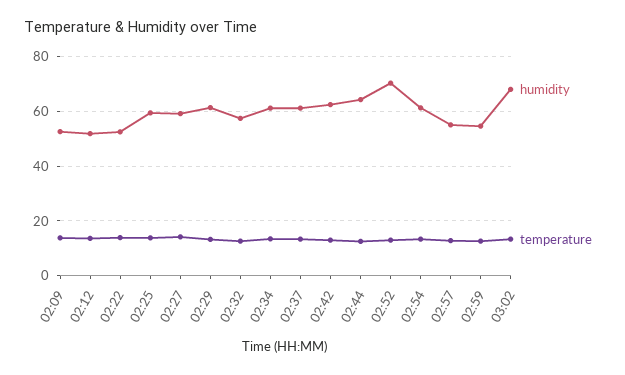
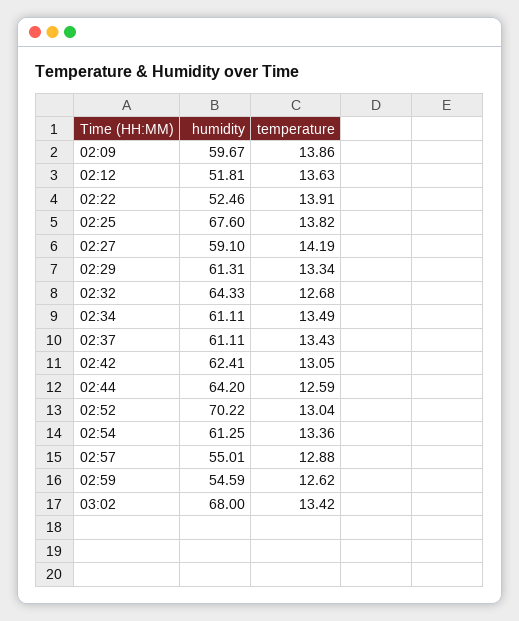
  {
    "humidity": {
-     "02:09": 52.5,
+     "02:09": 59.67,
      "02:12": 51.81,
      "02:22": 52.46,
-     "02:25": 60,
+     "02:25": 67.6,
      "02:27": 59.1,
      "02:29": 61.31,
-     "02:32": 57.5,
+     "02:32": 64.33,
      "02:34": 61.11,
      "02:37": 61.11,
      "02:42": 62.41,
      "02:44": 64.2,
      "02:52": 70.22,
      "02:54": 61.25,
      "02:57": 55.01,
      "02:59": 54.59,
      "03:02": 68
    },
    "temperature": {
      "02:09": 13.86,
      "02:12": 13.63,
      "02:22": 13.91,
      "02:25": 13.82,
      "02:27": 14.19,
      "02:29": 13.34,
      "02:32": 12.68,
      "02:34": 13.49,
      "02:37": 13.43,
      "02:42": 13.05,
      "02:44": 12.59,
      "02:52": 13.04,
      "02:54": 13.36,
      "02:57": 12.88,
      "02:59": 12.62,
      "03:02": 13.42
    }
  }

